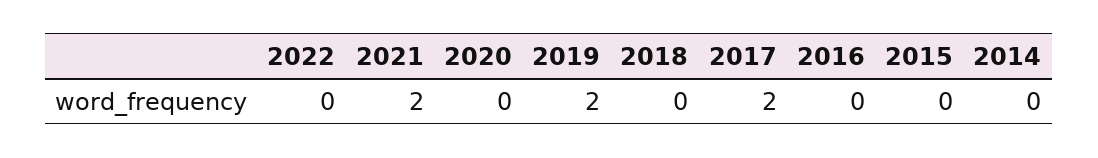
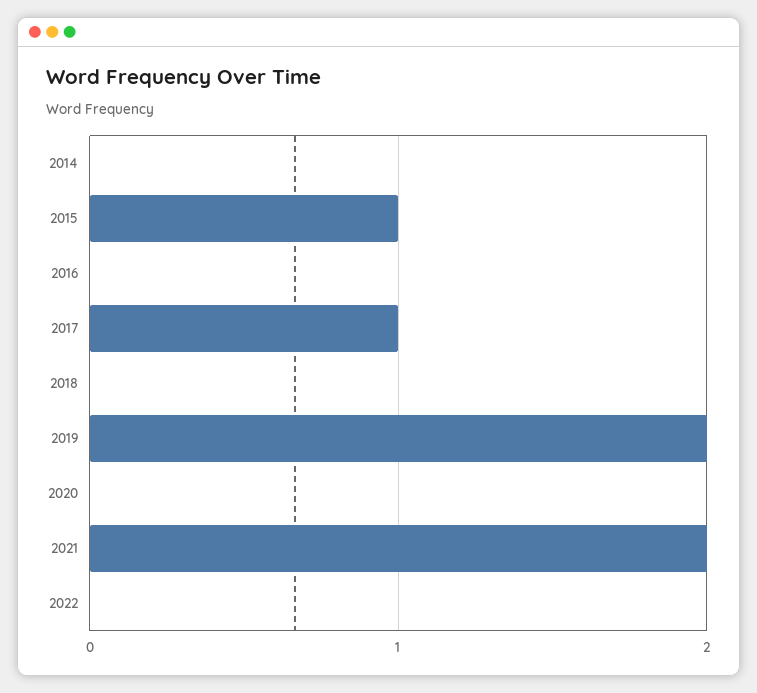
  {
    "2022": 0,
    "2021": 2,
    "2020": 0,
    "2019": 2,
    "2018": 0,
-   "2017": 2,
+   "2017": 1,
    "2016": 0,
-   "2015": 0,
+   "2015": 1,
    "2014": 0
  }

